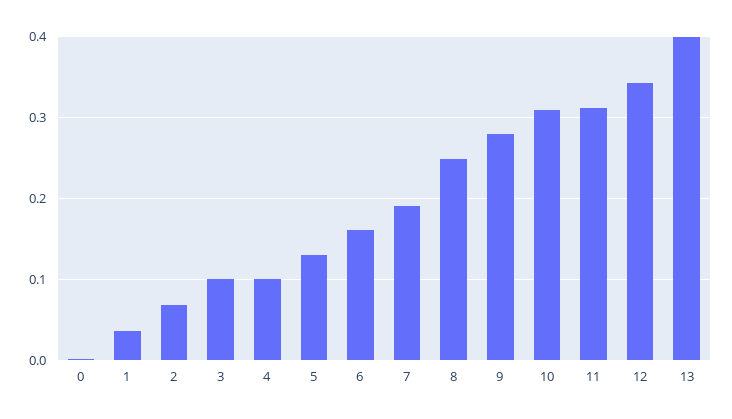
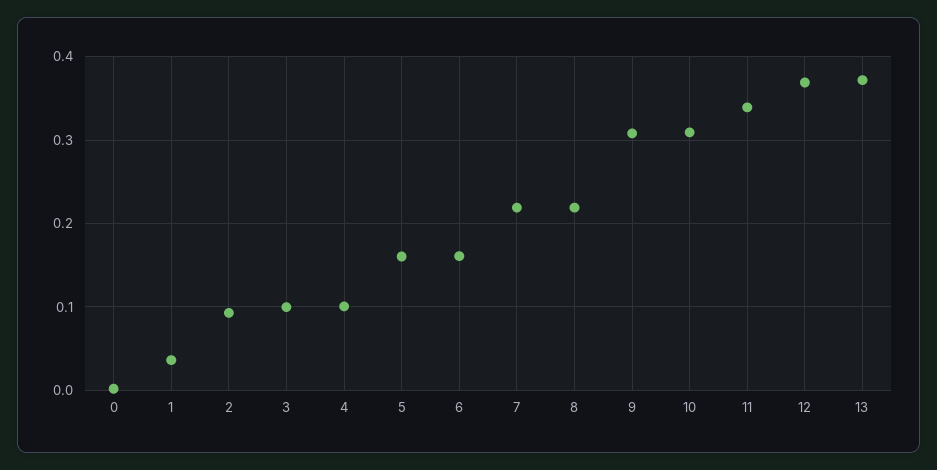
  {
    "0": 0,
    "1": 0.04,
-   "2": 0.07,
+   "2": 0.09,
    "3": 0.1,
    "4": 0.1,
-   "5": 0.13,
+   "5": 0.16,
    "6": 0.16,
-   "7": 0.19,
+   "7": 0.22,
-   "8": 0.25,
+   "8": 0.22,
-   "9": 0.28,
+   "9": 0.31,
    "10": 0.31,
-   "11": 0.31,
+   "11": 0.34,
-   "12": 0.34,
+   "12": 0.37,
-   "13": 0.4
+   "13": 0.37
  }

